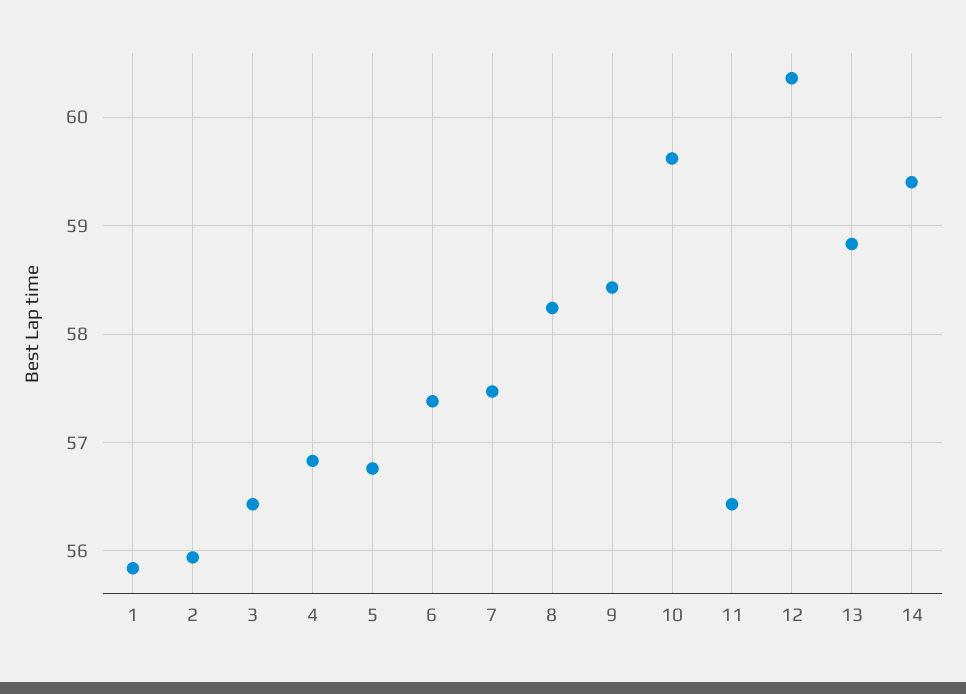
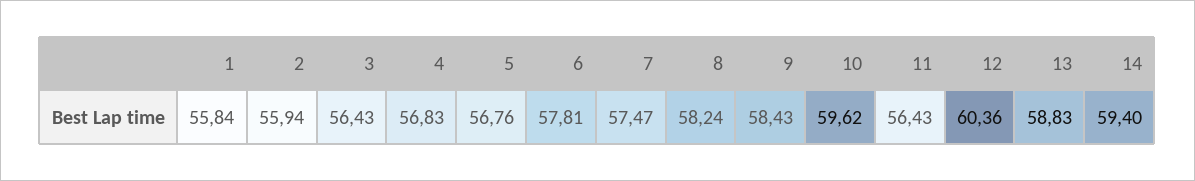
  {
    "1": 55.84,
    "2": 55.94,
    "3": 56.43,
    "4": 56.83,
    "5": 56.76,
-   "6": 57.4,
+   "6": 57.81,
    "7": 57.47,
    "8": 58.24,
    "9": 58.43,
    "10": 59.62,
    "11": 56.43,
    "12": 60.36,
    "13": 58.83,
    "14": 59.4
  }

